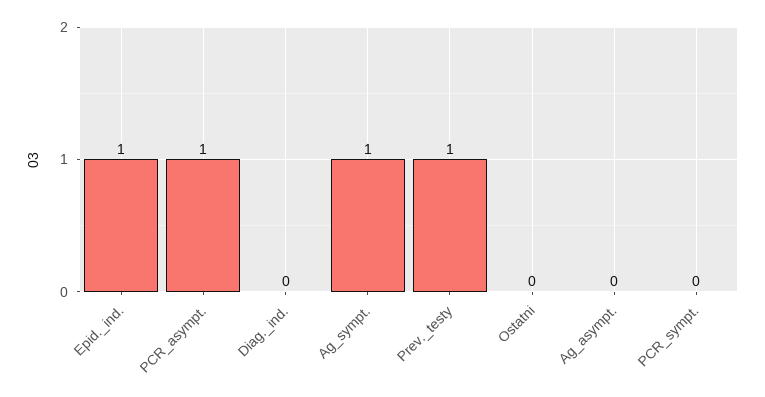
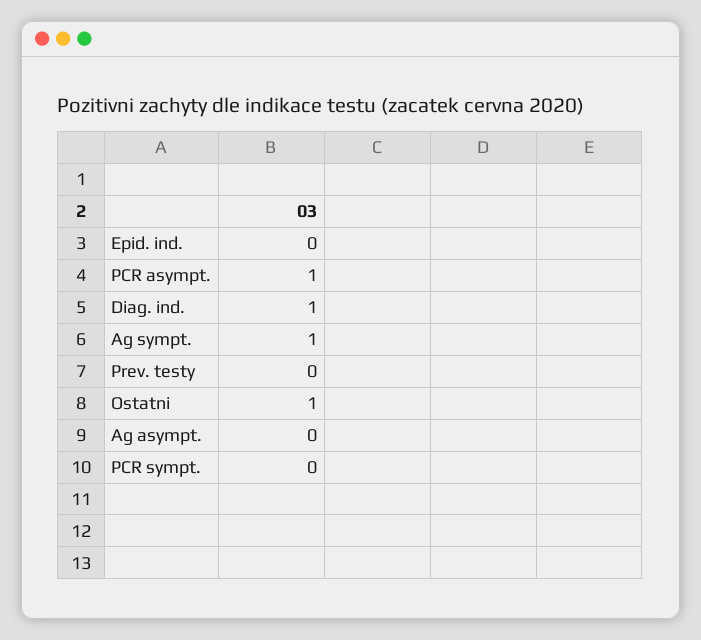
  {
-   "Epid._ind.": 1,
+   "Epid._ind.": 0,
    "PCR_asympt.": 1,
-   "Diag._ind.": 0,
+   "Diag._ind.": 1,
    "Ag_sympt.": 1,
-   "Prev._testy": 1,
+   "Prev._testy": 0,
-   "Ostatni": 0,
+   "Ostatni": 1,
    "Ag_asympt.": 0,
    "PCR_sympt.": 0
  }

